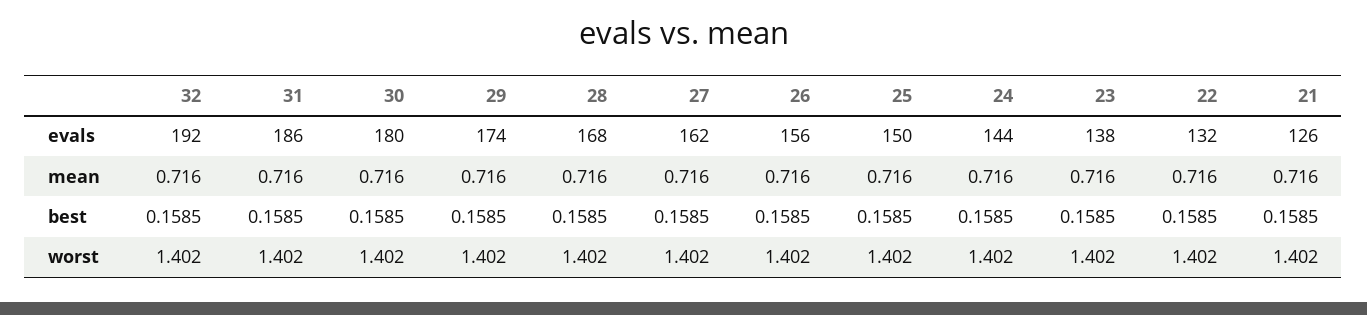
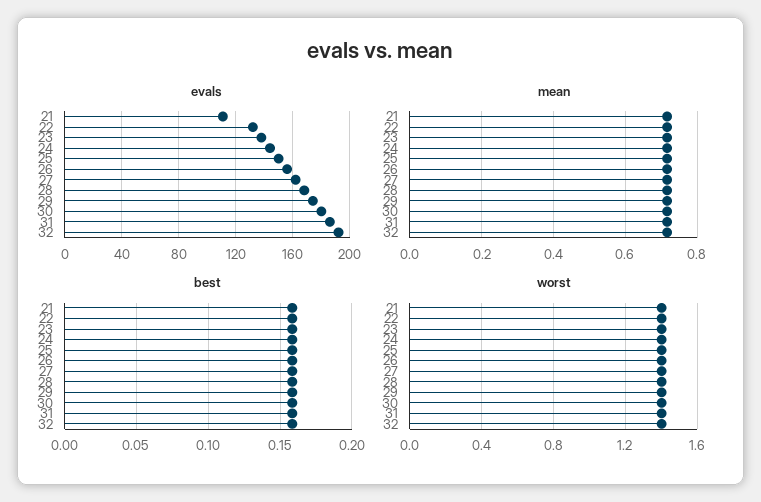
  {
    "evals": {
      "32": 192,
      "31": 186,
      "30": 180,
      "29": 174,
      "28": 168,
      "27": 162,
      "26": 156,
      "25": 150,
      "24": 144,
      "23": 138,
      "22": 132,
-     "21": 126
+     "21": 110
    },
    "mean": {
      "32": 0.716,
      "31": 0.716,
      "30": 0.716,
      "29": 0.716,
      "28": 0.716,
      "27": 0.716,
      "26": 0.716,
      "25": 0.716,
      "24": 0.716,
      "23": 0.716,
      "22": 0.716,
      "21": 0.716
    },
    "best": {
      "32": 0.1585,
      "31": 0.1585,
      "30": 0.1585,
      "29": 0.1585,
      "28": 0.1585,
      "27": 0.1585,
      "26": 0.1585,
      "25": 0.1585,
      "24": 0.1585,
      "23": 0.1585,
      "22": 0.1585,
      "21": 0.1585
    },
    "worst": {
      "32": 1.402,
      "31": 1.402,
      "30": 1.402,
      "29": 1.402,
      "28": 1.402,
      "27": 1.402,
      "26": 1.402,
      "25": 1.402,
      "24": 1.402,
      "23": 1.402,
      "22": 1.402,
      "21": 1.402
    }
  }

